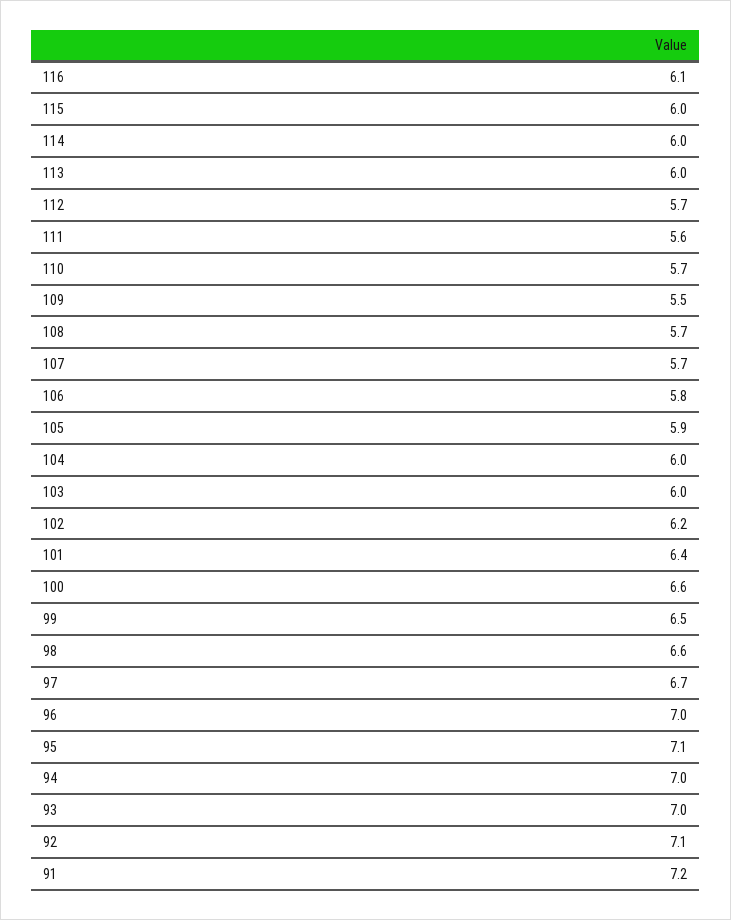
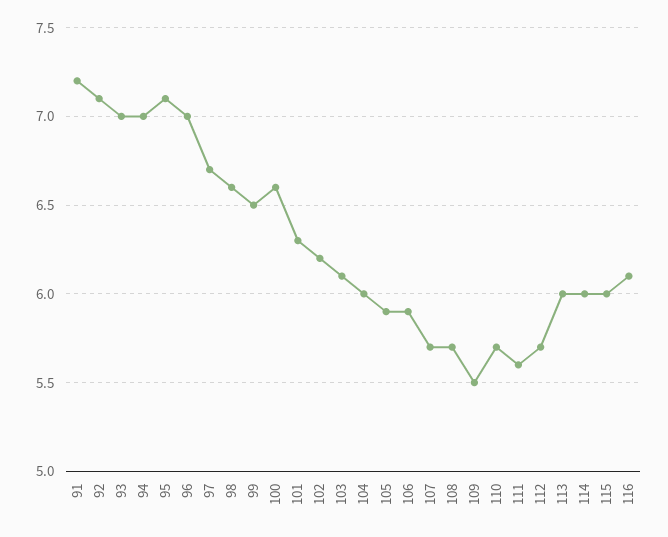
  {
    "116": 6.1,
    "115": 6,
    "114": 6,
    "113": 6,
    "112": 5.7,
    "111": 5.6,
    "110": 5.7,
    "109": 5.5,
    "108": 5.7,
    "107": 5.7,
-   "106": 5.8,
+   "106": 5.9,
    "105": 5.9,
    "104": 6,
-   "103": 6,
+   "103": 6.1,
    "102": 6.2,
-   "101": 6.4,
+   "101": 6.3,
    "100": 6.6,
    "99": 6.5,
    "98": 6.6,
    "97": 6.7,
    "96": 7,
    "95": 7.1,
    "94": 7,
    "93": 7,
    "92": 7.1,
    "91": 7.2
  }

